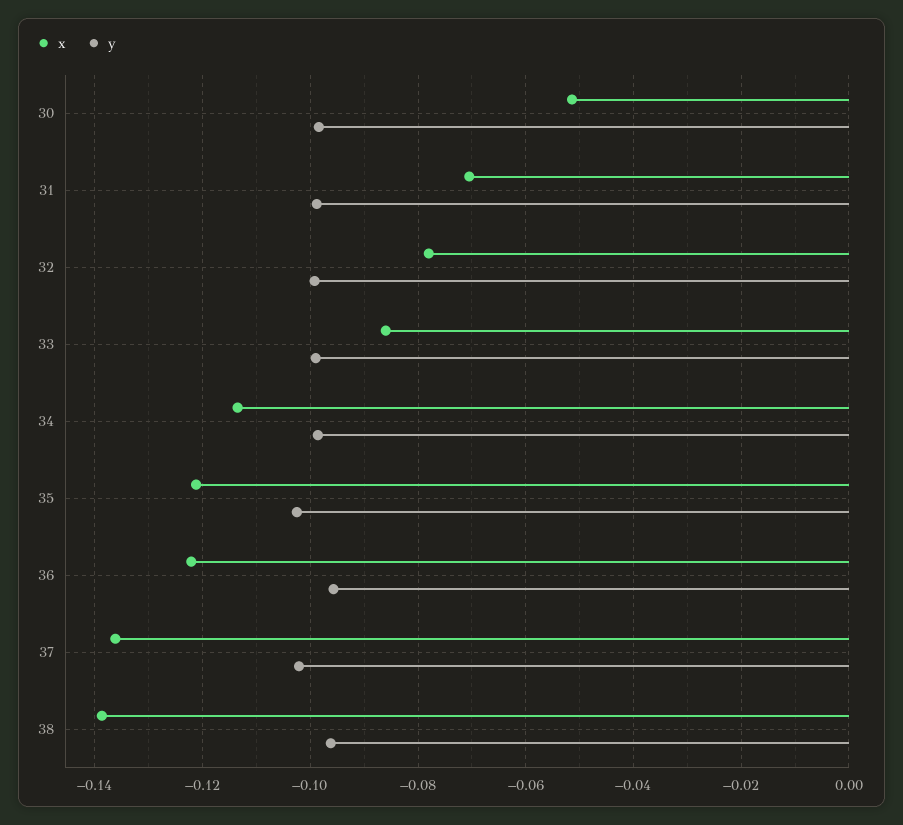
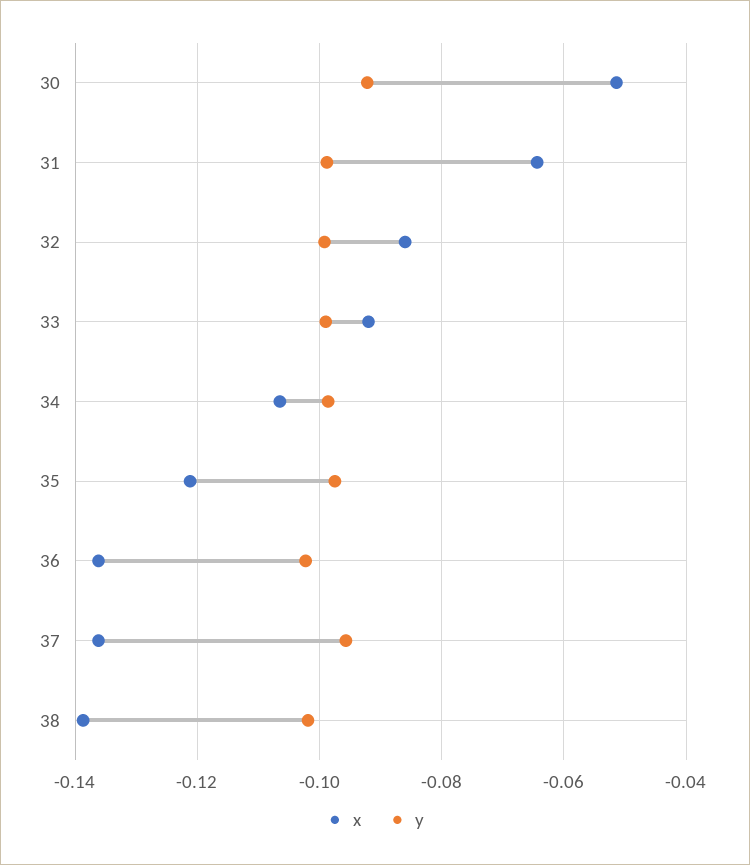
  {
    "x": {
      "30": -0.052,
-     "31": -0.07,
+     "31": -0.064,
-     "32": -0.078,
+     "32": -0.086,
-     "33": -0.086,
+     "33": -0.092,
-     "34": -0.114,
+     "34": -0.106,
      "35": -0.122,
-     "36": -0.122,
+     "36": -0.136,
      "37": -0.136,
      "38": -0.138
    },
    "y": {
-     "30": -0.098,
+     "30": -0.092,
      "31": -0.098,
      "32": -0.1,
      "33": -0.1,
      "34": -0.098,
-     "35": -0.102,
+     "35": -0.098,
-     "36": -0.096,
+     "36": -0.102,
-     "37": -0.102,
+     "37": -0.096,
-     "38": -0.096
+     "38": -0.102
    }
  }

